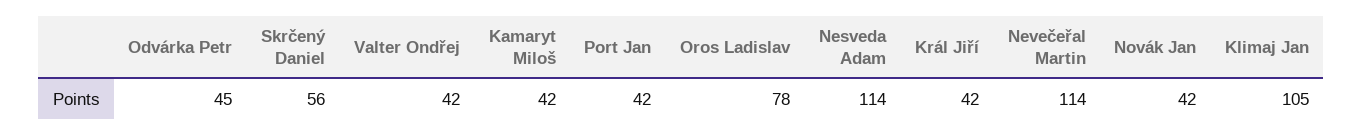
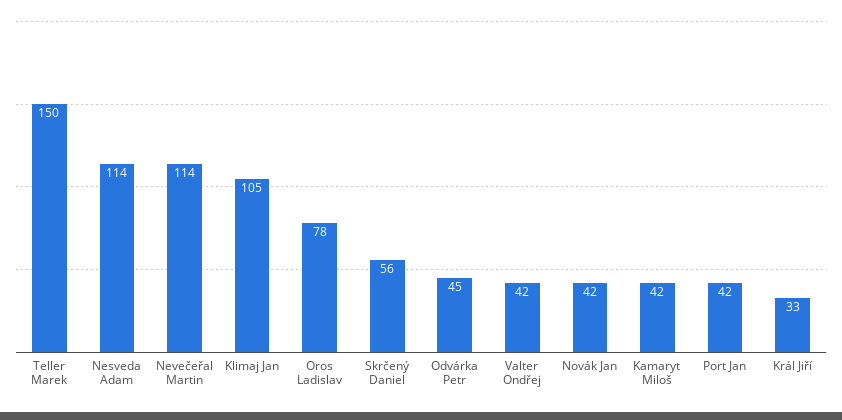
  {
    "Odvárka Petr": 45,
    "Skrčený Daniel": 56,
    "Valter Ondřej": 42,
    "Kamaryt Miloš": 42,
    "Port Jan": 42,
    "Oros Ladislav": 78,
    "Nesveda Adam": 114,
-   "Král Jiří": 42,
+   "Král Jiří": 33,
    "Nevečeřal Martin": 114,
    "Novák Jan": 42,
-   "Klimaj Jan": 105
+   "Klimaj Jan": 105,
+   "Teller Marek": 150
  }

